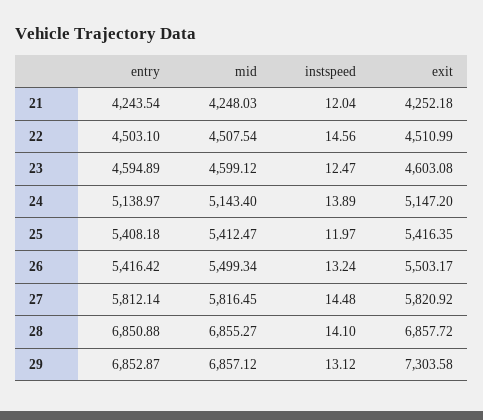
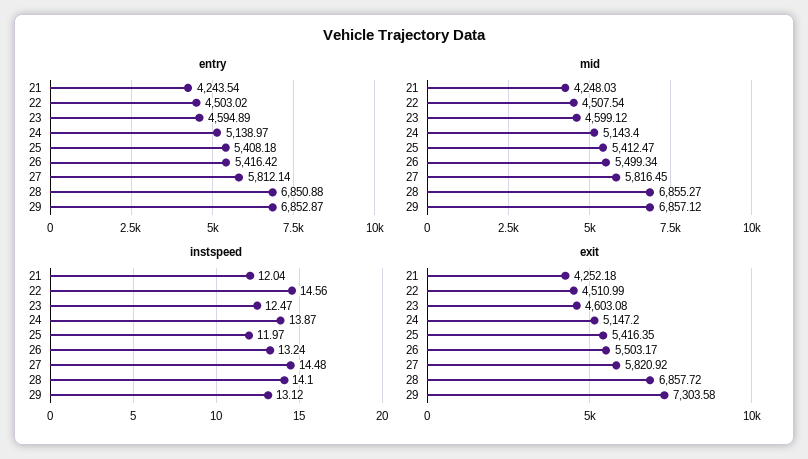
  {
    "entry": {
      "21": 4243.54,
-     "22": 4503.1,
+     "22": 4503.02,
      "23": 4594.89,
      "24": 5138.97,
      "25": 5408.18,
      "26": 5416.42,
      "27": 5812.14,
      "28": 6850.88,
      "29": 6852.87
    },
    "mid": {
      "21": 4248.03,
      "22": 4507.54,
      "23": 4599.12,
      "24": 5143.4,
      "25": 5412.47,
      "26": 5499.34,
      "27": 5816.45,
      "28": 6855.27,
      "29": 6857.12
    },
    "instspeed": {
      "21": 12.04,
      "22": 14.56,
      "23": 12.47,
-     "24": 13.89,
+     "24": 13.87,
      "25": 11.97,
      "26": 13.24,
      "27": 14.48,
      "28": 14.1,
      "29": 13.12
    },
    "exit": {
      "21": 4252.18,
      "22": 4510.99,
      "23": 4603.08,
      "24": 5147.2,
      "25": 5416.35,
      "26": 5503.17,
      "27": 5820.92,
      "28": 6857.72,
      "29": 7303.58
    }
  }

